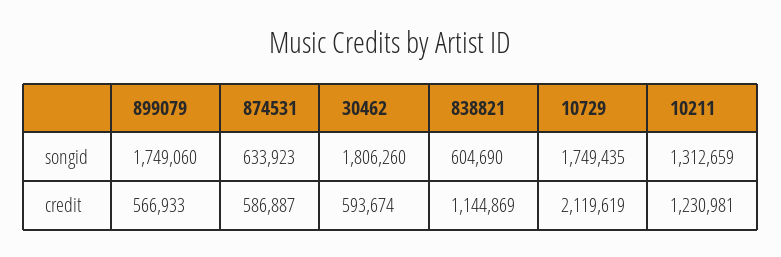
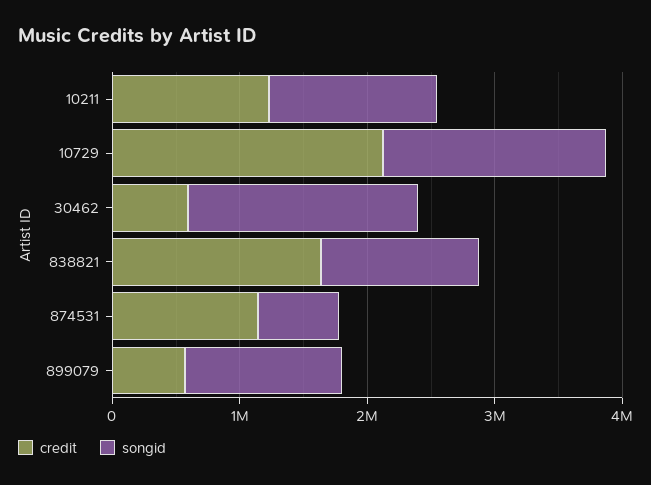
  {
    "songid": {
-     "899079": 1749060,
+     "899079": 1200000,
      "874531": 633923,
      "30462": 1806260,
-     "838821": 604690,
+     "838821": 1200000,
      "10729": 1749435,
      "10211": 1312659
    },
    "credit": {
      "899079": 566933,
-     "874531": 586887,
+     "874531": 1200000,
      "30462": 593674,
-     "838821": 1144869,
+     "838821": 1600000,
      "10729": 2119619,
      "10211": 1230981
    }
  }

